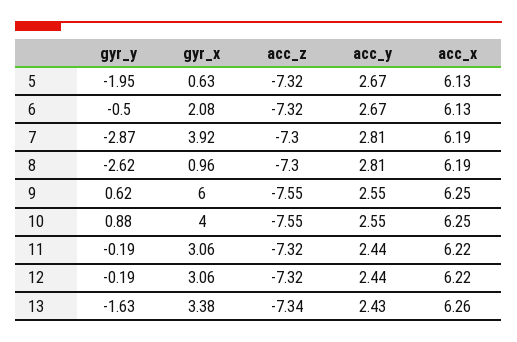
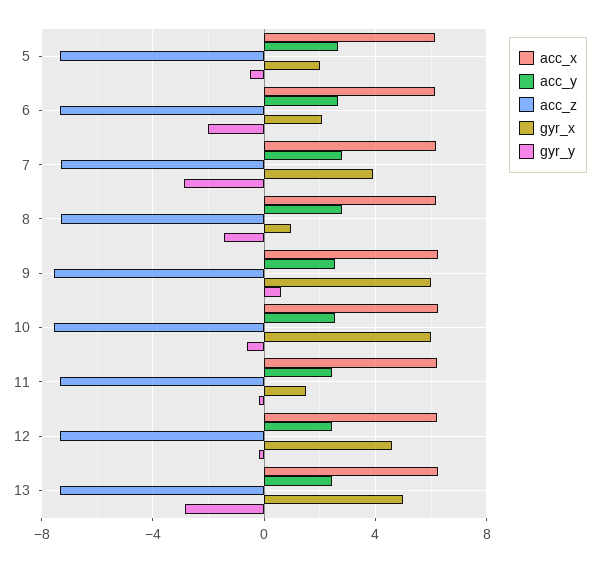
  {
    "gyr_y": {
-     "5": -1.95,
+     "5": -0.5,
-     "6": -0.5,
+     "6": -2,
      "7": -2.87,
-     "8": -2.62,
+     "8": -1.5,
      "9": 0.62,
-     "10": 0.88,
+     "10": -0.5,
      "11": -0.19,
      "12": -0.19,
-     "13": -1.63
+     "13": -3
    },
    "gyr_x": {
-     "5": 0.63,
+     "5": 2,
      "6": 2.08,
      "7": 3.92,
      "8": 0.96,
      "9": 6,
-     "10": 4,
+     "10": 6,
-     "11": 3.06,
+     "11": 1.5,
-     "12": 3.06,
+     "12": 4.5,
-     "13": 3.38
+     "13": 5
    },
    "acc_z": {
      "5": -7.32,
      "6": -7.32,
      "7": -7.3,
      "8": -7.3,
      "9": -7.55,
      "10": -7.55,
      "11": -7.32,
      "12": -7.32,
      "13": -7.34
    },
    "acc_y": {
      "5": 2.67,
      "6": 2.67,
      "7": 2.81,
      "8": 2.81,
      "9": 2.55,
      "10": 2.55,
      "11": 2.44,
      "12": 2.44,
      "13": 2.43
    },
    "acc_x": {
      "5": 6.13,
      "6": 6.13,
      "7": 6.19,
      "8": 6.19,
      "9": 6.25,
      "10": 6.25,
      "11": 6.22,
      "12": 6.22,
      "13": 6.26
    }
  }

